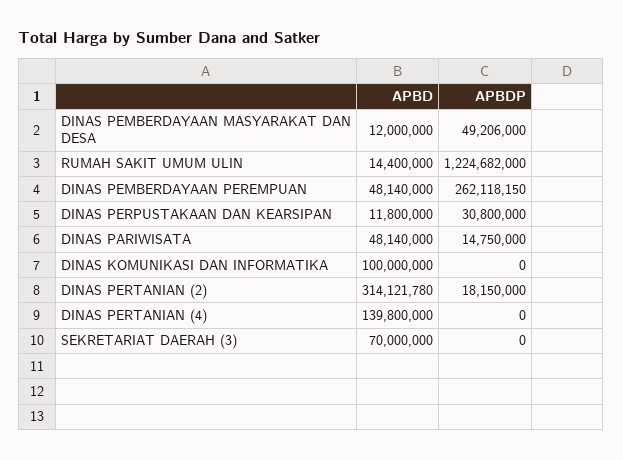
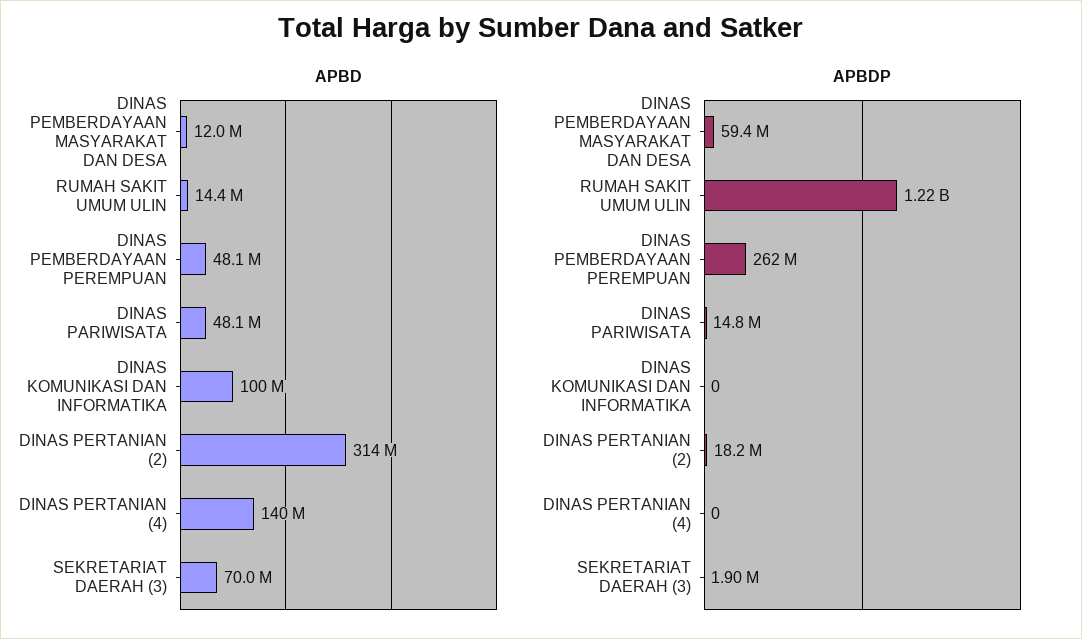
  {
    "APBD": {
      "DINAS PEMBERDAYAAN MASYARAKAT DAN DESA": 12000000,
      "RUMAH SAKIT UMUM ULIN": 14400000,
      "DINAS PEMBERDAYAAN PEREMPUAN": 48140000,
-     "DINAS PERPUSTAKAAN DAN KEARSIPAN": 11800000,
      "DINAS PARIWISATA": 48140000,
      "DINAS KOMUNIKASI DAN INFORMATIKA": 100000000,
      "DINAS PERTANIAN (2)": 314121780,
      "DINAS PERTANIAN (4)": 139800000,
      "SEKRETARIAT DAERAH (3)": 70000000
    },
    "APBDP": {
-     "DINAS PEMBERDAYAAN MASYARAKAT DAN DESA": 49206000,
+     "DINAS PEMBERDAYAAN MASYARAKAT DAN DESA": 59400000,
      "RUMAH SAKIT UMUM ULIN": 1224682000,
      "DINAS PEMBERDAYAAN PEREMPUAN": 262118150,
-     "DINAS PERPUSTAKAAN DAN KEARSIPAN": 30800000,
      "DINAS PARIWISATA": 14750000,
      "DINAS KOMUNIKASI DAN INFORMATIKA": 0,
      "DINAS PERTANIAN (2)": 18150000,
      "DINAS PERTANIAN (4)": 0,
-     "SEKRETARIAT DAERAH (3)": 0
+     "SEKRETARIAT DAERAH (3)": 1900000
    }
  }

